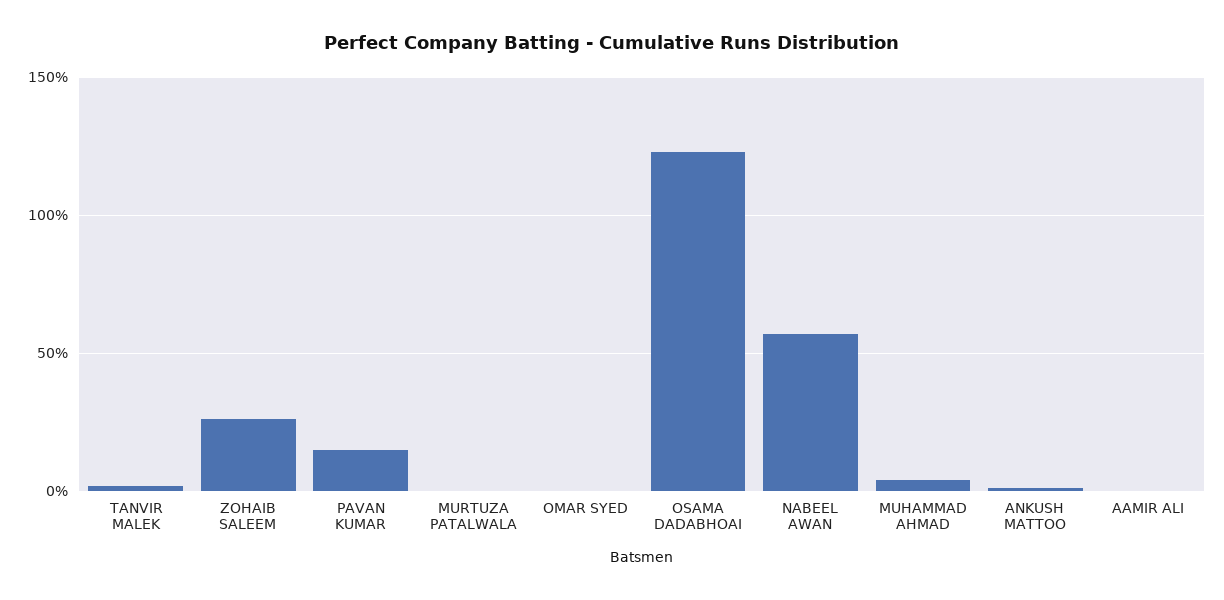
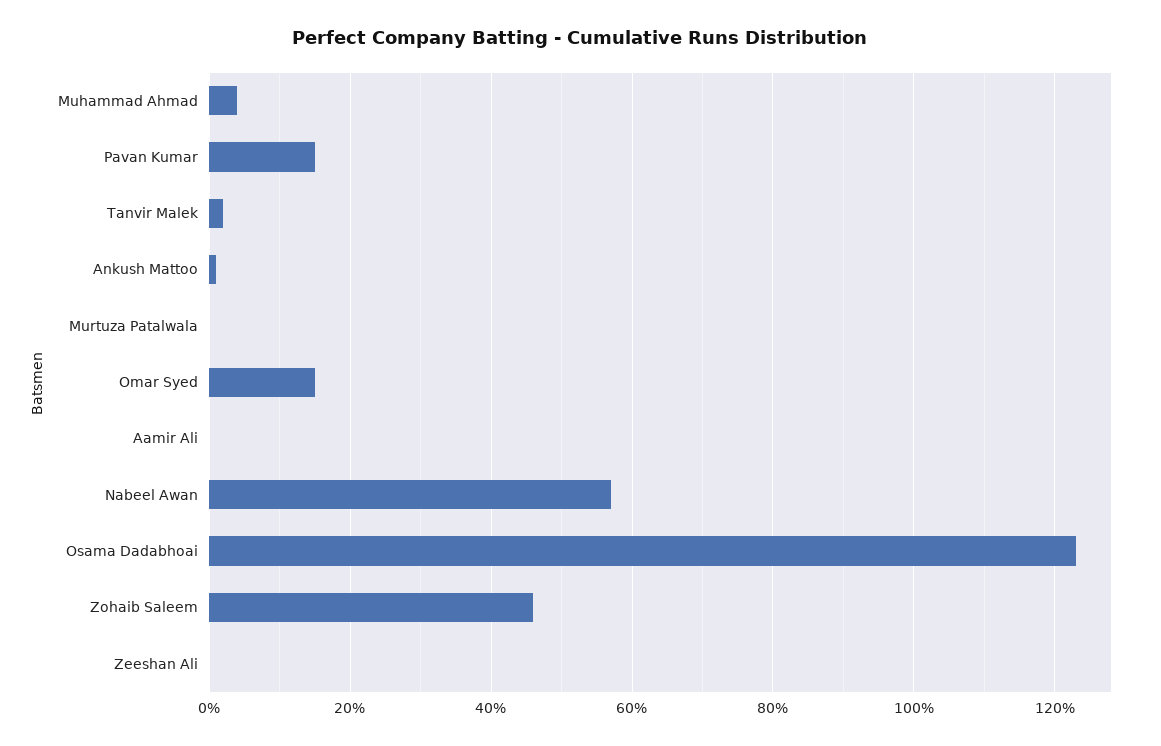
  {
    "TANVIR MALEK": 0,
-   "ZOHAIB SALEEM": 25,
+   "ZOHAIB SALEEM": 45,
    "PAVAN KUMAR": 15,
    "MURTUZA PATALWALA": 0,
-   "OMAR SYED": 0,
+   "OMAR SYED": 15,
    "OSAMA DADABHOAI": 125,
    "NABEEL AWAN": 55,
    "MUHAMMAD AHMAD": 5,
    "ANKUSH MATTOO": 0,
-   "AAMIR ALI": 0
+   "AAMIR ALI": 0,
+   "Zeeshan Ali": 0
  }

